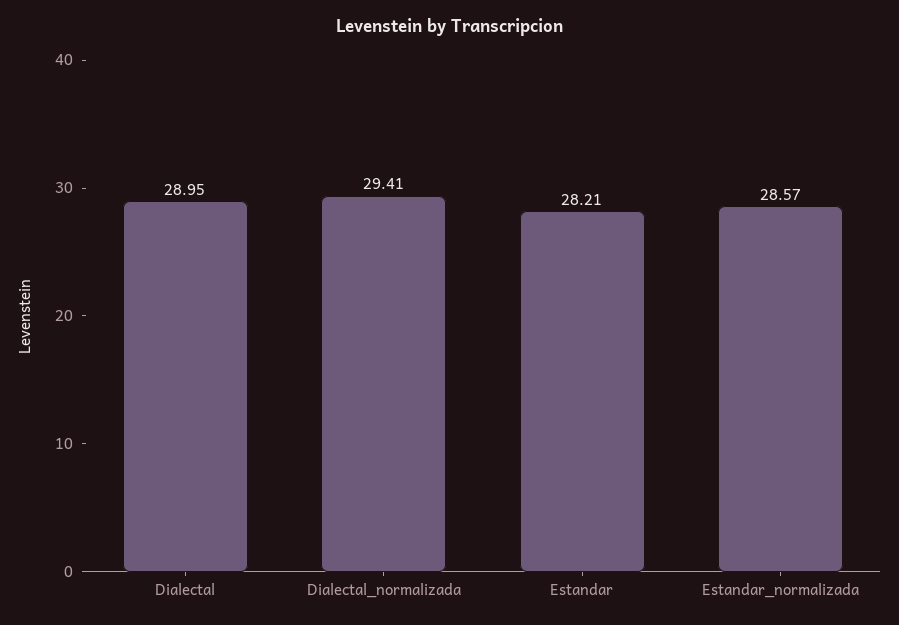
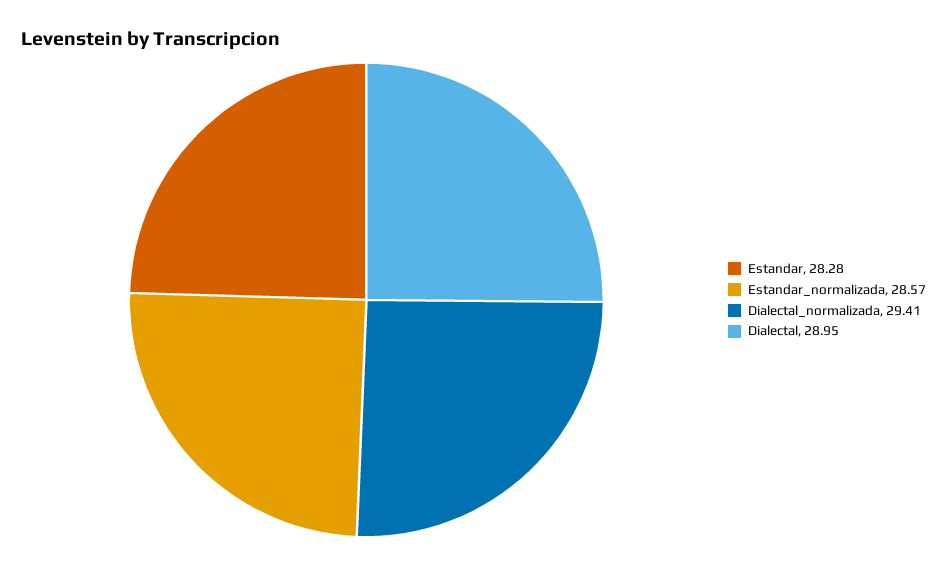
  {
    "Dialectal": 28.95,
    "Dialectal_normalizada": 29.41,
-   "Estandar": 28.21,
+   "Estandar": 28.28,
    "Estandar_normalizada": 28.57
  }

